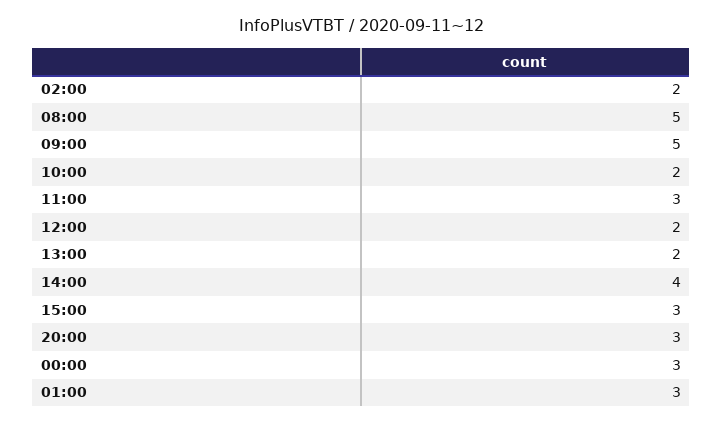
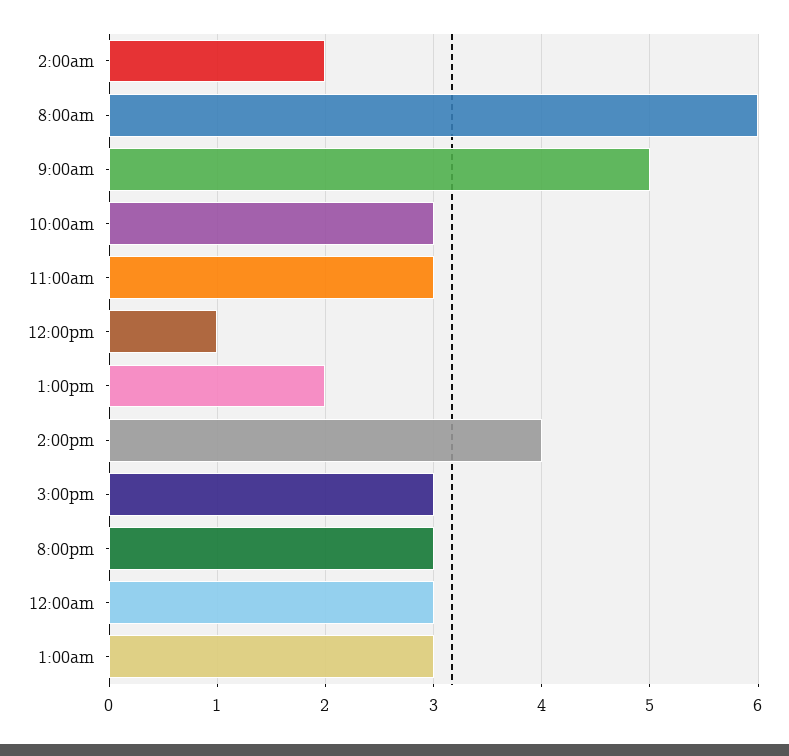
  {
    "02:00": 2,
-   "08:00": 5,
+   "08:00": 6,
    "09:00": 5,
-   "10:00": 2,
+   "10:00": 3,
    "11:00": 3,
-   "12:00": 2,
+   "12:00": 1,
    "13:00": 2,
    "14:00": 4,
    "15:00": 3,
    "20:00": 3,
    "00:00": 3,
    "01:00": 3
  }

